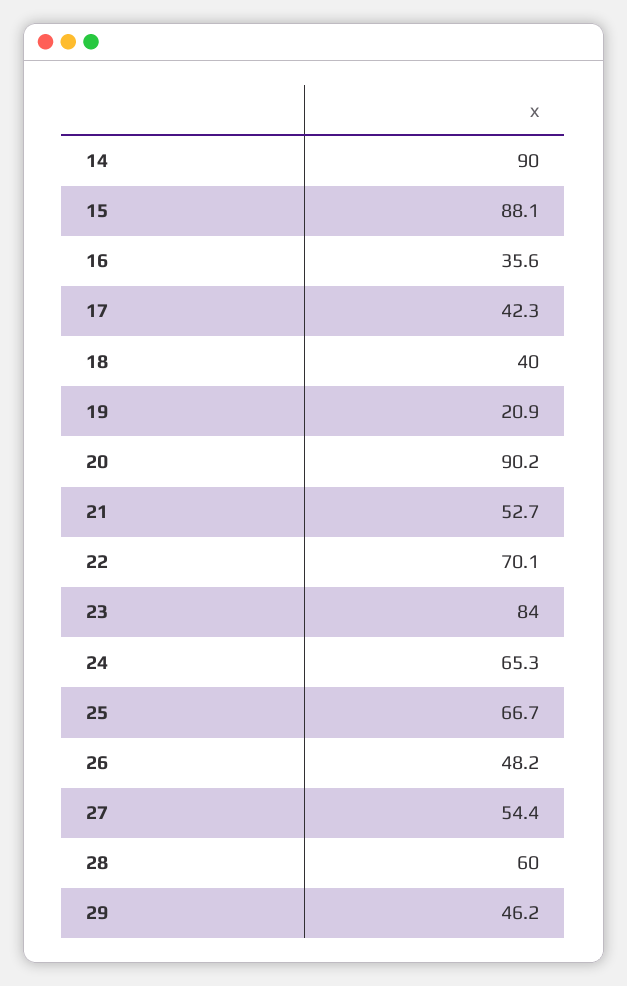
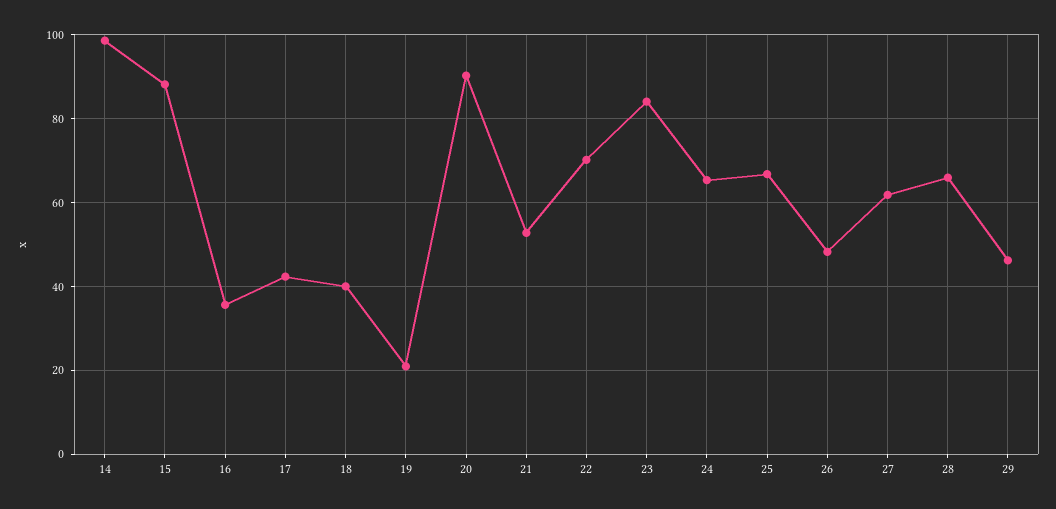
  {
-   "14": 90,
+   "14": 98,
    "15": 88.1,
    "16": 35.6,
    "17": 42.3,
    "18": 40,
    "19": 20.9,
    "20": 90.2,
    "21": 52.7,
    "22": 70.1,
    "23": 84,
    "24": 65.3,
    "25": 66.7,
    "26": 48.2,
-   "27": 54.4,
+   "27": 62,
-   "28": 60,
+   "28": 66,
    "29": 46.2
  }

